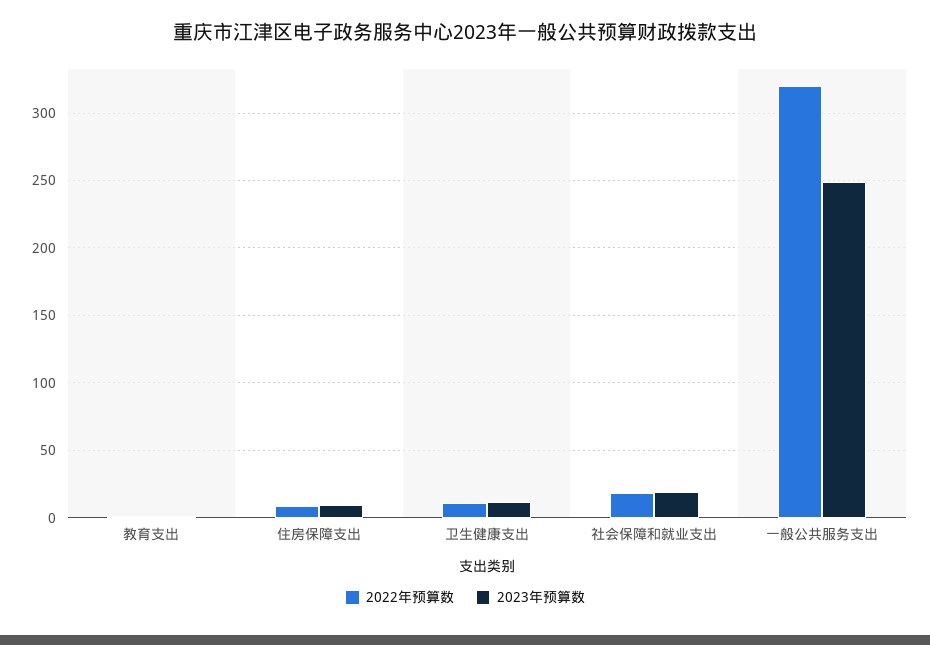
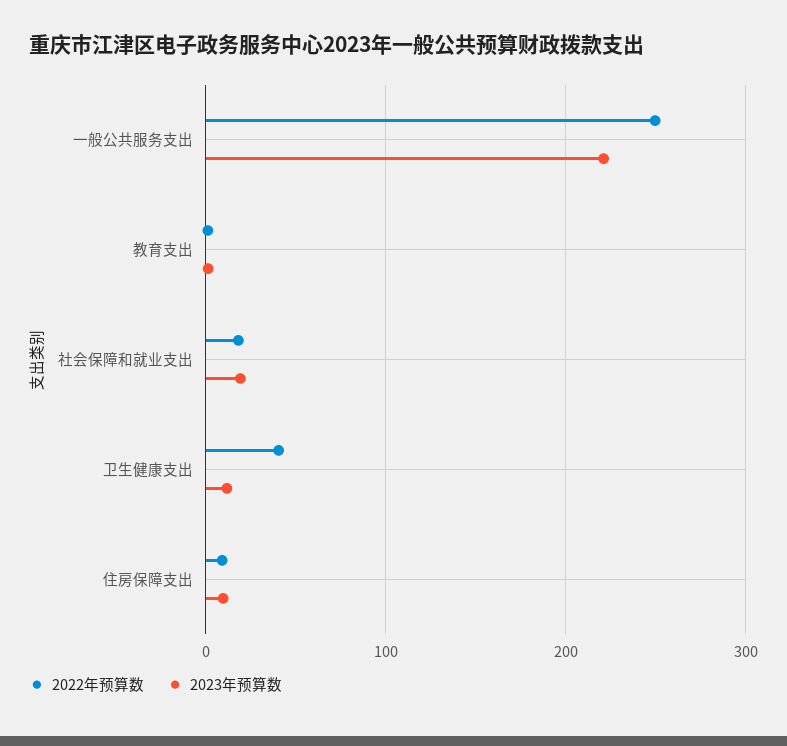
  {
    "2022年预算数": {
      "教育支出": 0,
      "住房保障支出": 10,
-     "卫生健康支出": 10,
+     "卫生健康支出": 40,
      "社会保障和就业支出": 20,
-     "一般公共服务支出": 320
+     "一般公共服务支出": 250
    },
    "2023年预算数": {
      "教育支出": 0,
      "住房保障支出": 10,
      "卫生健康支出": 10,
      "社会保障和就业支出": 20,
-     "一般公共服务支出": 250
+     "一般公共服务支出": 220
    }
  }

